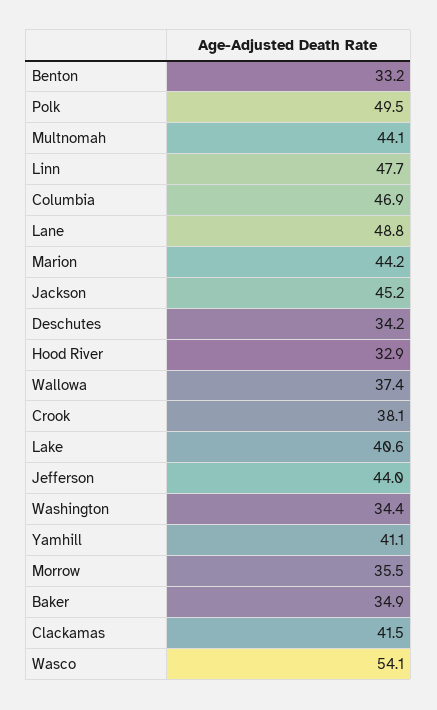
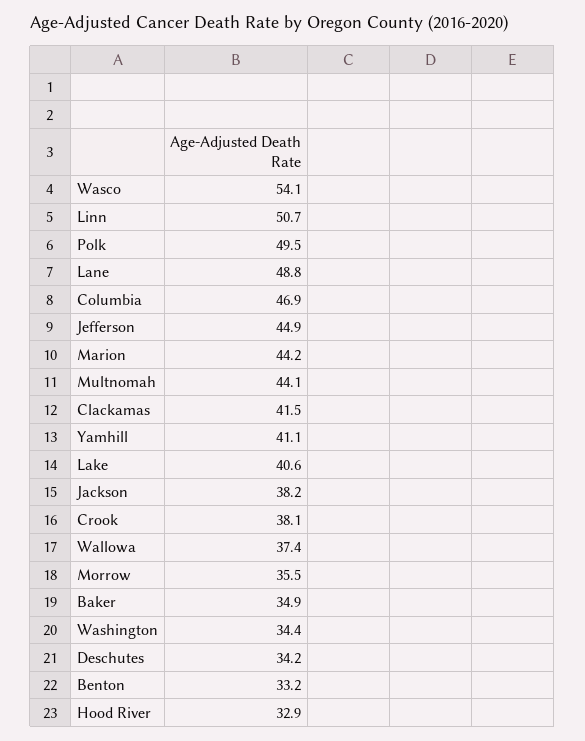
  {
    "Benton": 33.2,
    "Polk": 49.5,
    "Multnomah": 44.1,
-   "Linn": 47.7,
+   "Linn": 50.7,
    "Columbia": 46.9,
    "Lane": 48.8,
    "Marion": 44.2,
-   "Jackson": 45.2,
+   "Jackson": 38.2,
    "Deschutes": 34.2,
    "Hood River": 32.9,
    "Wallowa": 37.4,
    "Crook": 38.1,
    "Lake": 40.6,
-   "Jefferson": 44,
+   "Jefferson": 44.9,
    "Washington": 34.4,
    "Yamhill": 41.1,
    "Morrow": 35.5,
    "Baker": 34.9,
    "Clackamas": 41.5,
    "Wasco": 54.1
  }

